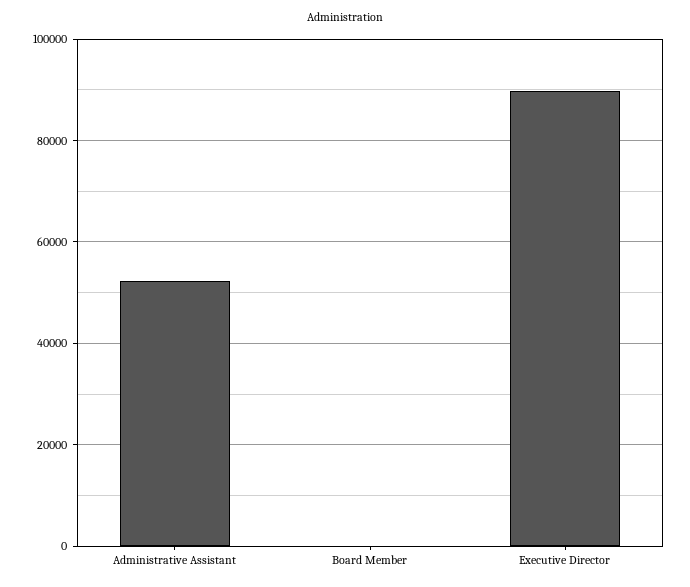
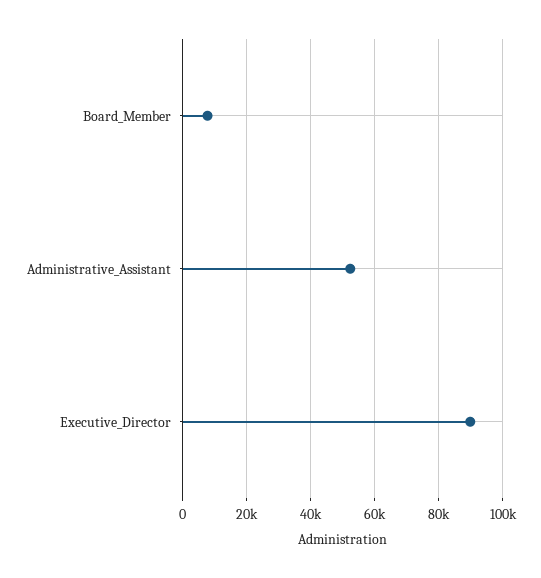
  {
    "Administrative Assistant": 52000,
-   "Board Member": 0,
+   "Board Member": 8000,
    "Executive Director": 90000
  }

